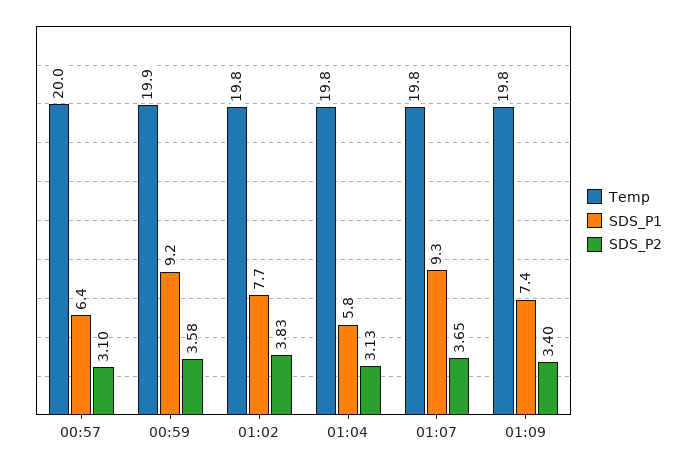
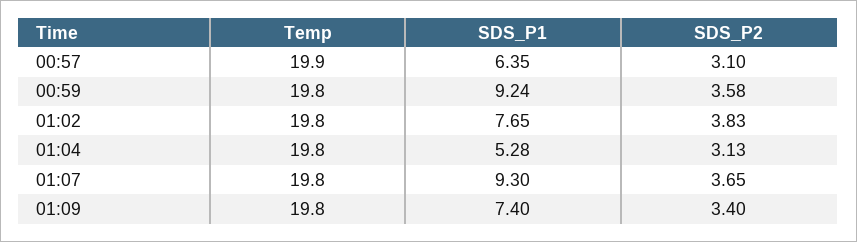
  {
    "Temp": {
-     "00:57": 20,
+     "00:57": 19.9,
-     "00:59": 19.9,
+     "00:59": 19.8,
      "01:02": 19.8,
      "01:04": 19.8,
      "01:07": 19.8,
      "01:09": 19.8
    },
    "SDS_P1": {
      "00:57": 6.35,
      "00:59": 9.24,
      "01:02": 7.65,
-     "01:04": 5.8,
+     "01:04": 5.28,
      "01:07": 9.3,
      "01:09": 7.4
    },
    "SDS_P2": {
      "00:57": 3.1,
      "00:59": 3.58,
      "01:02": 3.83,
      "01:04": 3.13,
      "01:07": 3.65,
      "01:09": 3.4
    }
  }

